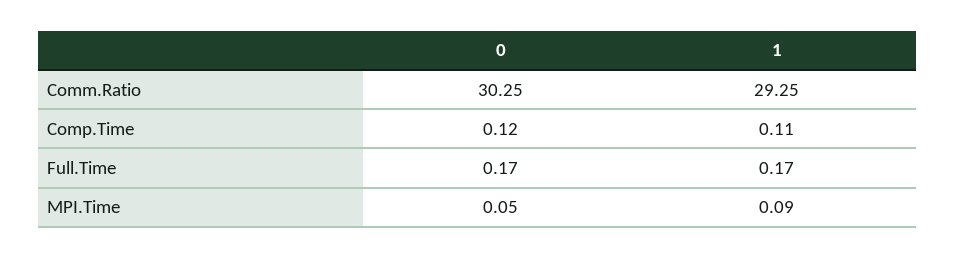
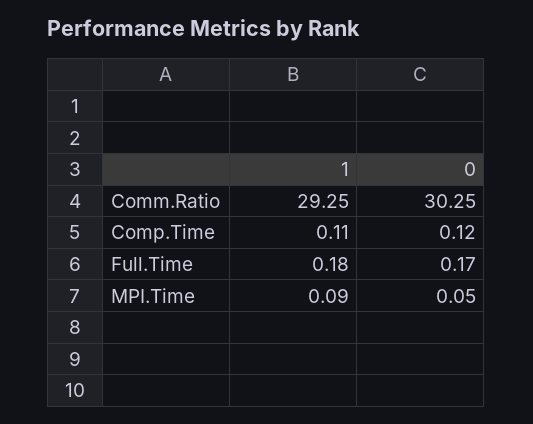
  {
    "0": {
      "Comm.Ratio": 30.25,
      "Comp.Time": 0.12,
      "Full.Time": 0.17,
      "MPI.Time": 0.05
    },
    "1": {
      "Comm.Ratio": 29.25,
      "Comp.Time": 0.11,
-     "Full.Time": 0.17,
+     "Full.Time": 0.18,
      "MPI.Time": 0.09
    }
  }

